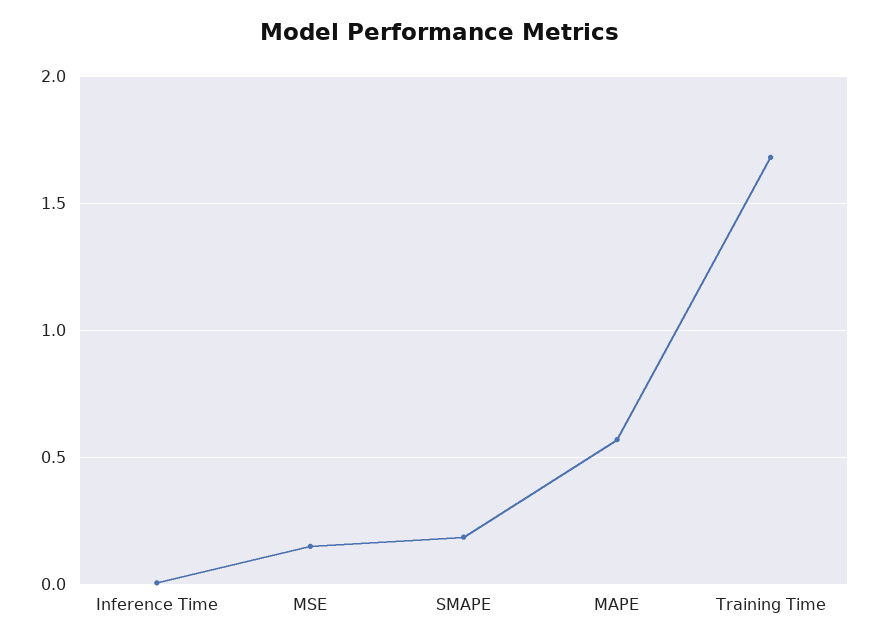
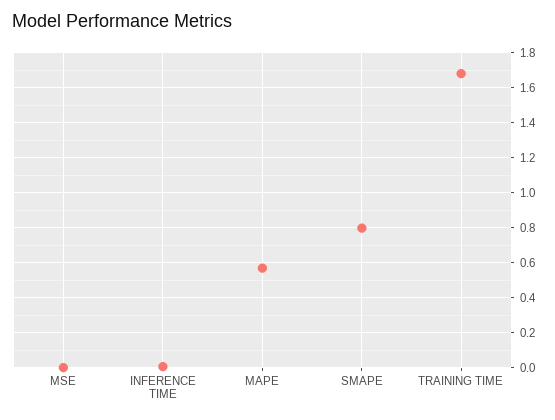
  {
    "Inference Time": 0,
-   "MSE": 0.15,
+   "MSE": 0,
-   "SMAPE": 0.2,
+   "SMAPE": 0.8,
    "MAPE": 0.55,
    "Training Time": 1.7
  }

